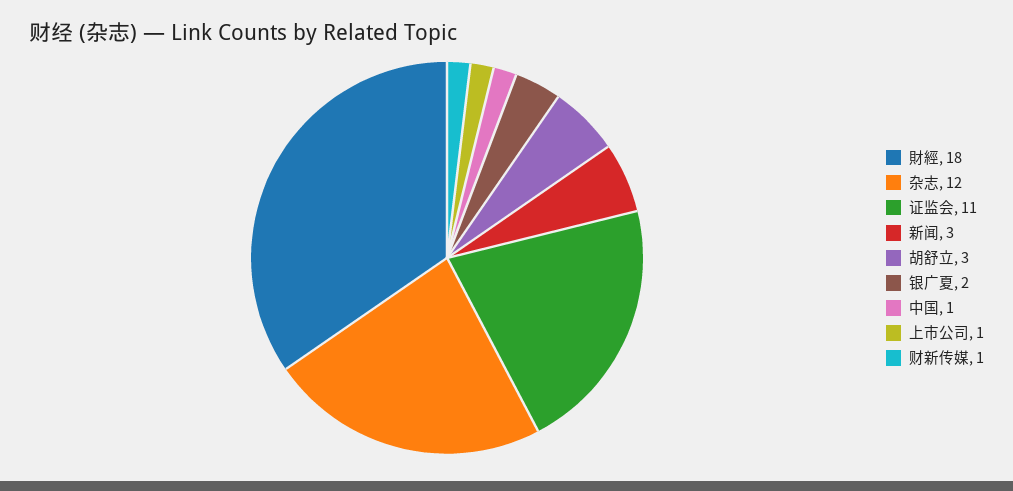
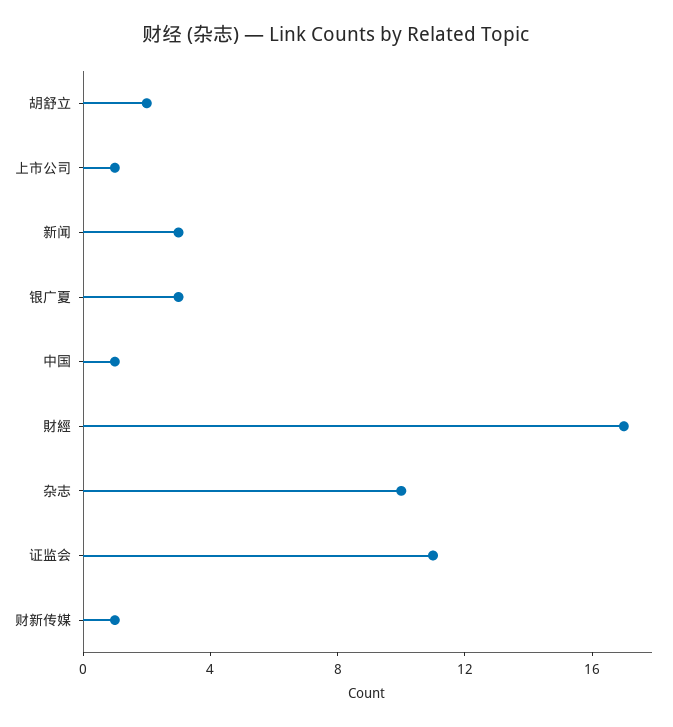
  {
-   "財經": 18,
+   "財經": 17,
-   "杂志": 12,
+   "杂志": 10,
    "证监会": 11,
    "新闻": 3,
-   "胡舒立": 3,
+   "胡舒立": 2,
-   "银广夏": 2,
+   "银广夏": 3,
    "中国": 1,
    "上市公司": 1,
    "财新传媒": 1
  }

